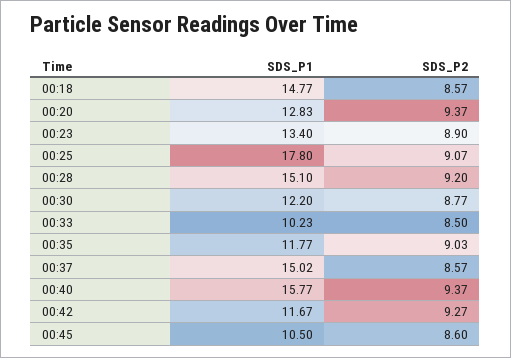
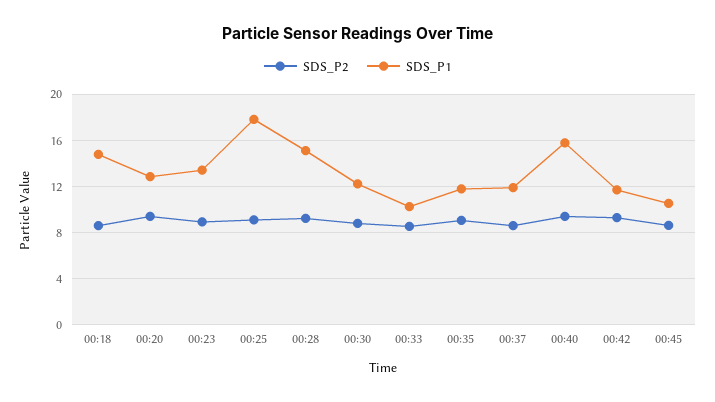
  {
    "SDS_P1": {
      "00:18": 14.77,
      "00:20": 12.83,
      "00:23": 13.4,
      "00:25": 17.8,
      "00:28": 15.1,
      "00:30": 12.2,
      "00:33": 10.23,
      "00:35": 11.77,
-     "00:37": 15.02,
+     "00:37": 12,
      "00:40": 15.77,
      "00:42": 11.67,
      "00:45": 10.5
    },
    "SDS_P2": {
      "00:18": 8.57,
      "00:20": 9.37,
      "00:23": 8.9,
      "00:25": 9.07,
      "00:28": 9.2,
      "00:30": 8.77,
      "00:33": 8.5,
      "00:35": 9.03,
      "00:37": 8.57,
      "00:40": 9.37,
      "00:42": 9.27,
      "00:45": 8.6
    }
  }

